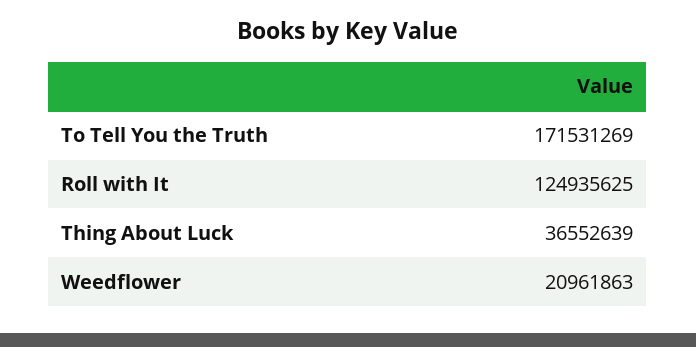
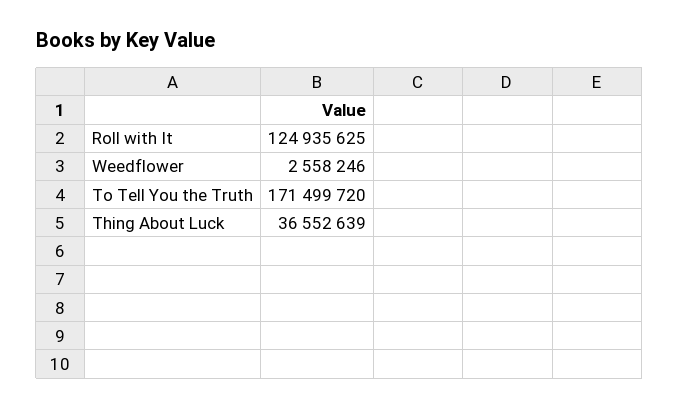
  {
-   "To Tell You the Truth": 171531269,
+   "To Tell You the Truth": 171499720,
    "Roll with It": 124935625,
    "Thing About Luck": 36552639,
-   "Weedflower": 20961863
+   "Weedflower": 2558246
  }

